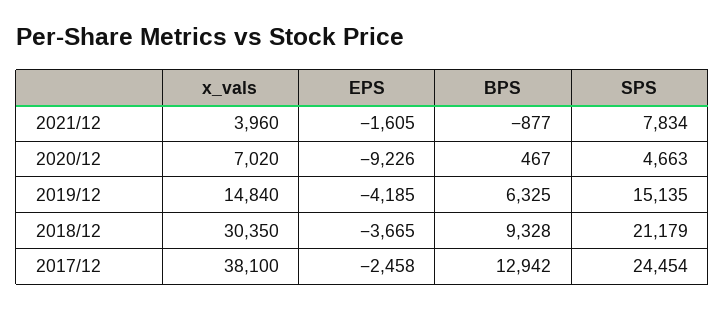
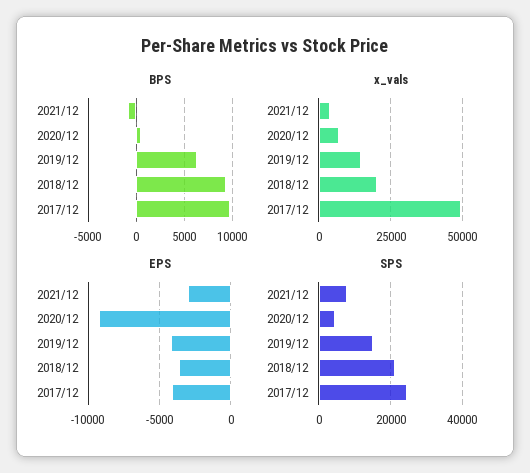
  {
    "x_vals": {
      "2021/12": 3960,
      "2020/12": 7020,
      "2019/12": 14840,
-     "2018/12": 30350,
+     "2018/12": 20000,
-     "2017/12": 38100
+     "2017/12": 50000
    },
    "EPS": {
-     "2021/12": -1605,
+     "2021/12": -3000,
      "2020/12": -9226,
      "2019/12": -4185,
      "2018/12": -3665,
-     "2017/12": -2458
+     "2017/12": -4000
    },
    "BPS": {
      "2021/12": -877,
      "2020/12": 467,
      "2019/12": 6325,
      "2018/12": 9328,
-     "2017/12": 12942
+     "2017/12": 10000
    },
    "SPS": {
      "2021/12": 7834,
      "2020/12": 4663,
      "2019/12": 15135,
      "2018/12": 21179,
      "2017/12": 24454
    }
  }

